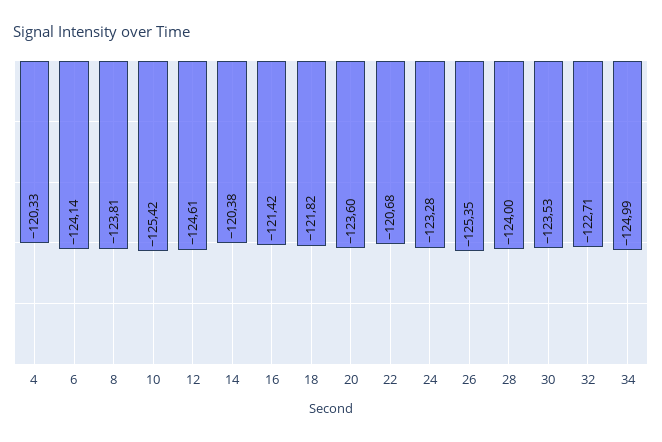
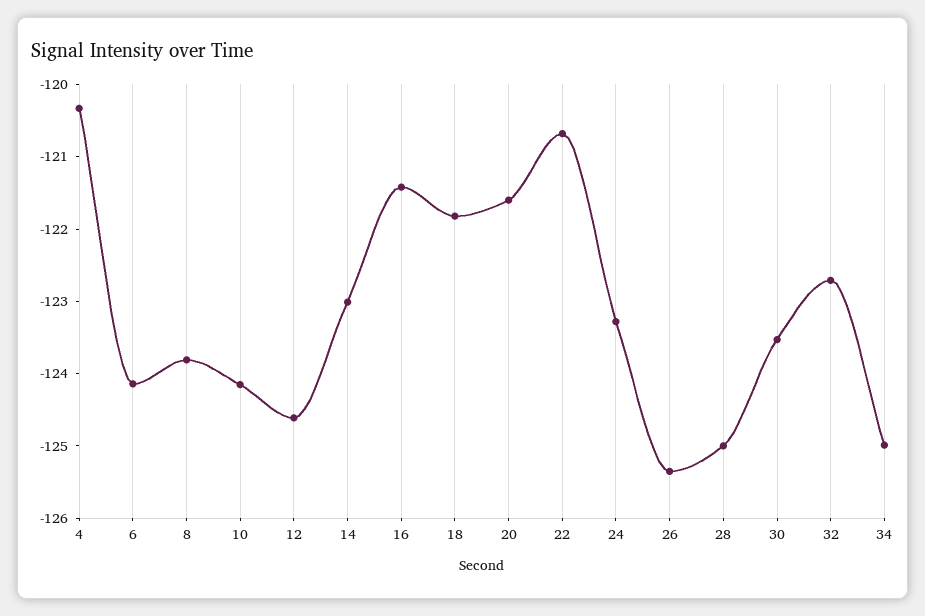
  {
    "4": -120.33,
    "6": -124.14,
    "8": -123.81,
-   "10": -125.42,
+   "10": -124.2,
    "12": -124.61,
-   "14": -120.38,
+   "14": -123,
    "16": -121.42,
    "18": -121.82,
-   "20": -123.6,
+   "20": -121.6,
    "22": -120.68,
    "24": -123.28,
    "26": -125.35,
-   "28": -124,
+   "28": -125,
    "30": -123.53,
    "32": -122.71,
    "34": -124.99
  }

